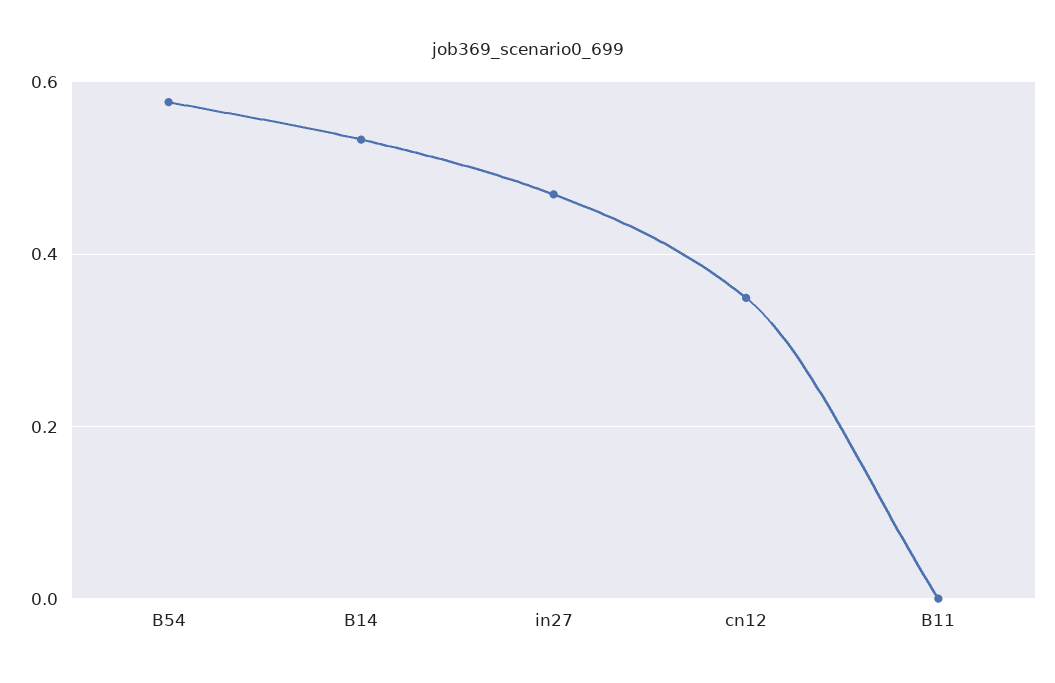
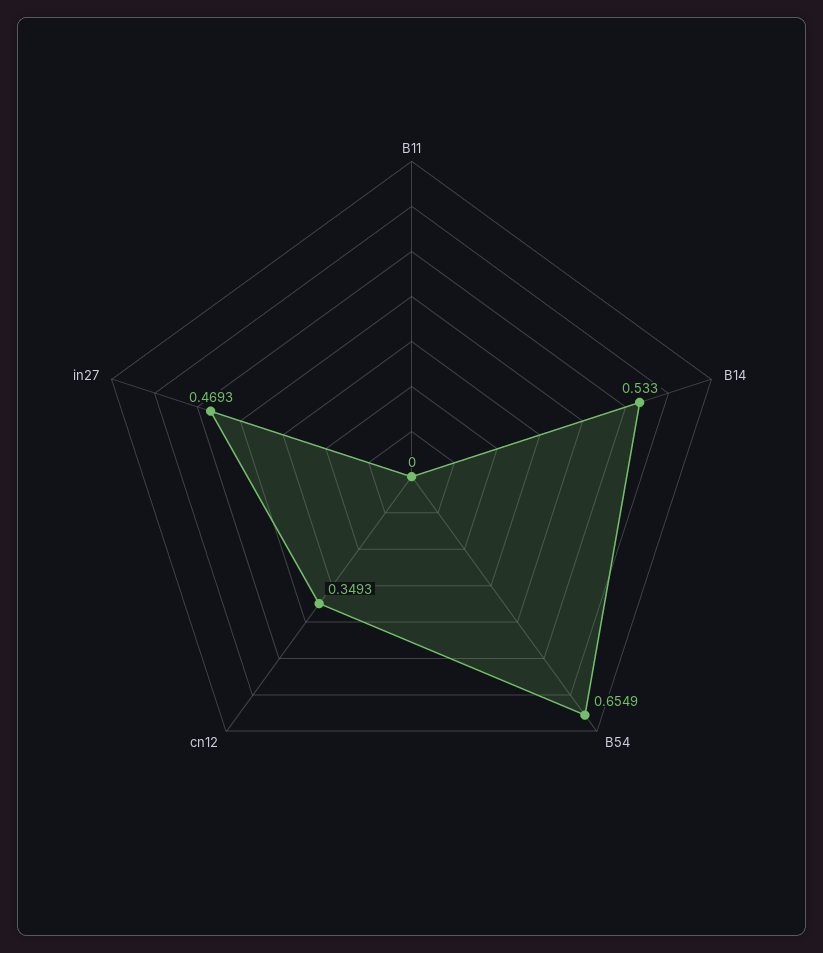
  {
-   "B54": 0.58,
+   "B54": 0.6549,
    "B14": 0.533,
    "in27": 0.4693,
    "cn12": 0.3493,
    "B11": 0
  }

